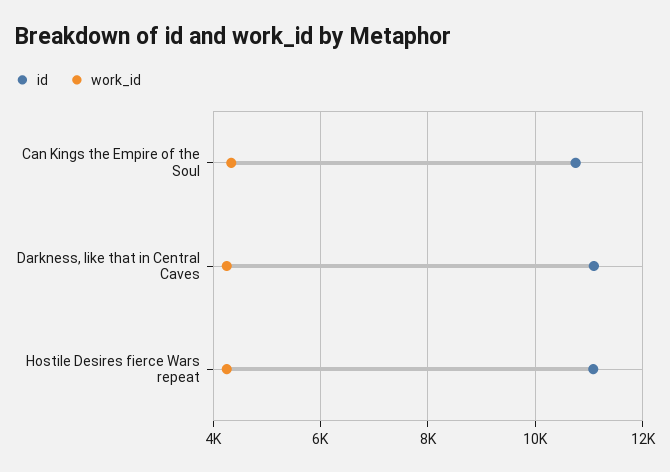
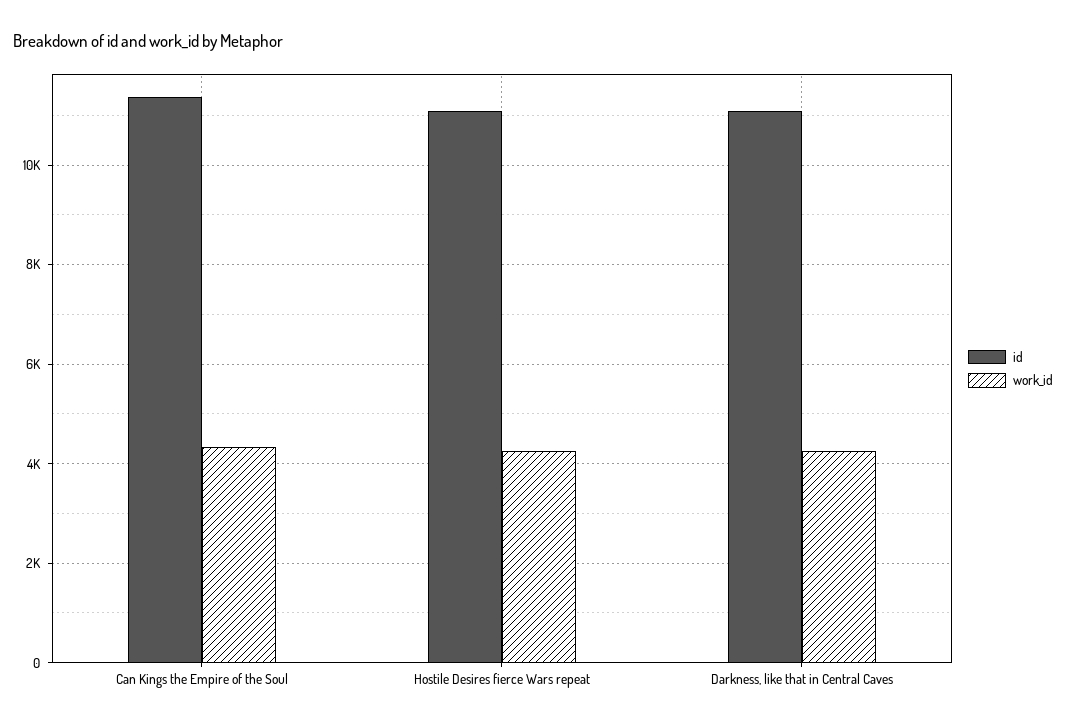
  {
    "id": {
-     "Can Kings the Empire of the Soul": 10800,
+     "Can Kings the Empire of the Soul": 11400,
      "Darkness, like that in Central Caves": 11000,
      "Hostile Desires fierce Wars repeat": 11000
    },
    "work_id": {
      "Can Kings the Empire of the Soul": 4400,
      "Darkness, like that in Central Caves": 4200,
      "Hostile Desires fierce Wars repeat": 4200
    }
  }

